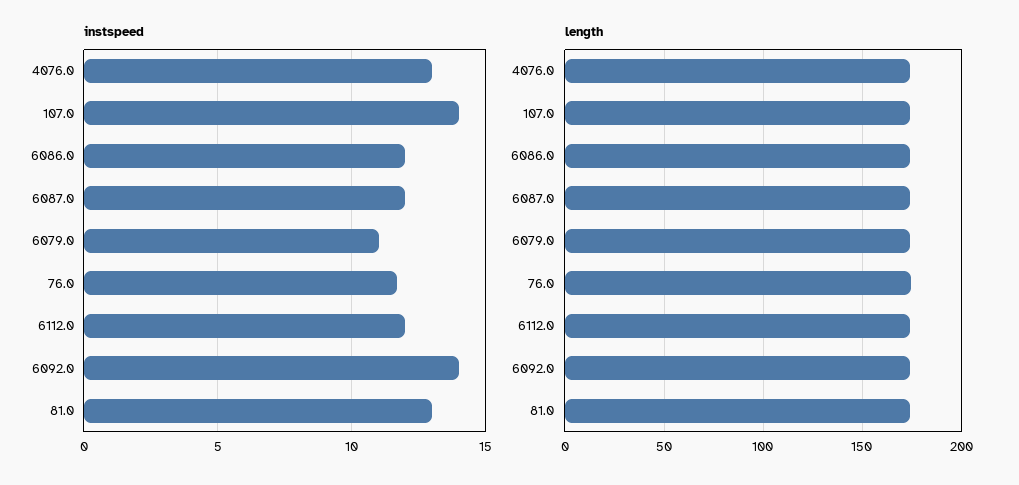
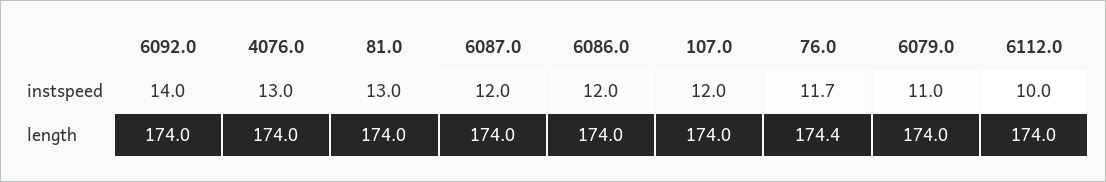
  {
    "instspeed": {
      "4076.0": 13,
-     "107.0": 14,
+     "107.0": 12,
      "6086.0": 12,
      "6087.0": 12,
      "6079.0": 11,
      "76.0": 11.7,
-     "6112.0": 12,
+     "6112.0": 10,
      "6092.0": 14,
      "81.0": 13
    },
    "length": {
      "4076.0": 174,
      "107.0": 174,
      "6086.0": 174,
      "6087.0": 174,
      "6079.0": 174,
      "76.0": 174.4,
      "6112.0": 174,
      "6092.0": 174,
      "81.0": 174
    }
  }

